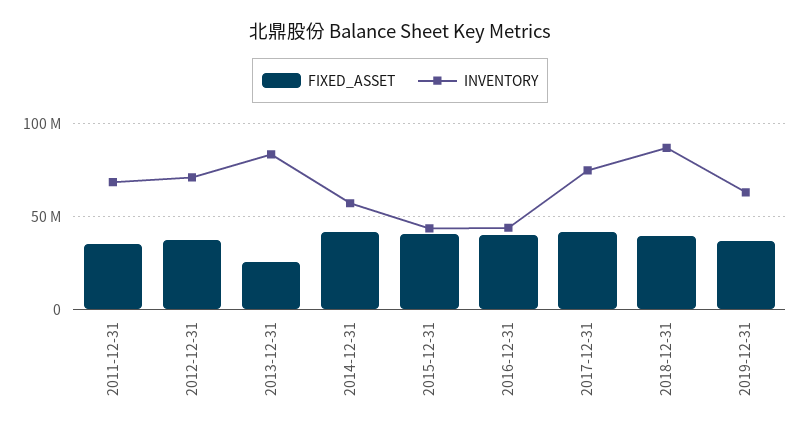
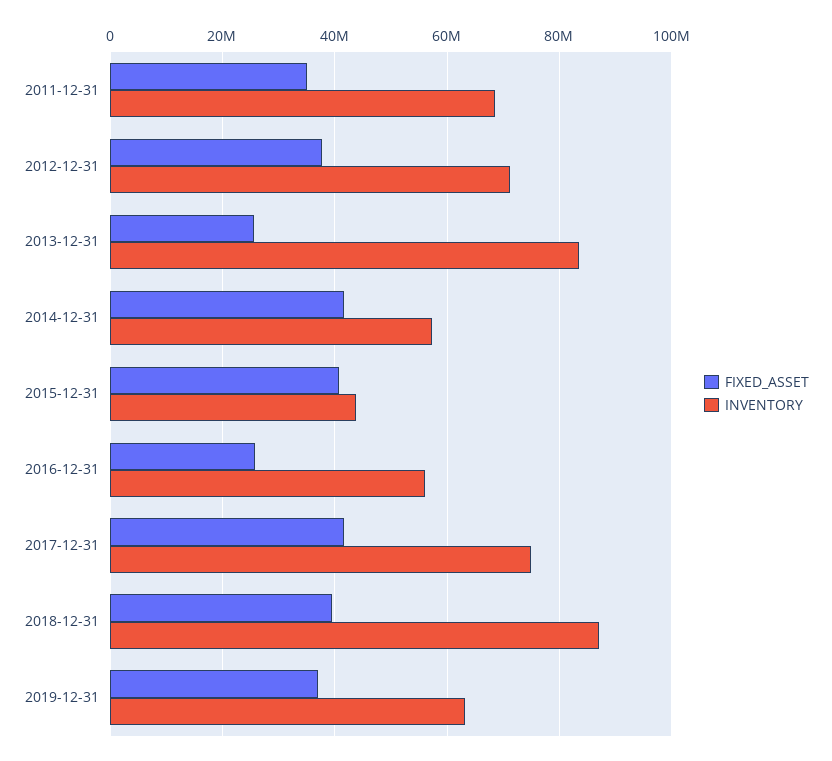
  {
    "FIXED_ASSET": {
      "2011-12-31": 36000000,
      "2012-12-31": 38000000,
      "2013-12-31": 26000000,
      "2014-12-31": 42000000,
      "2015-12-31": 40000000,
-     "2016-12-31": 40000000,
+     "2016-12-31": 26000000,
      "2017-12-31": 42000000,
      "2018-12-31": 40000000,
      "2019-12-31": 38000000
    },
    "INVENTORY": {
      "2011-12-31": 68000000,
      "2012-12-31": 72000000,
      "2013-12-31": 84000000,
      "2014-12-31": 58000000,
      "2015-12-31": 44000000,
-     "2016-12-31": 45000000,
+     "2016-12-31": 56000000,
      "2017-12-31": 74000000,
      "2018-12-31": 88000000,
      "2019-12-31": 64000000
    }
  }

